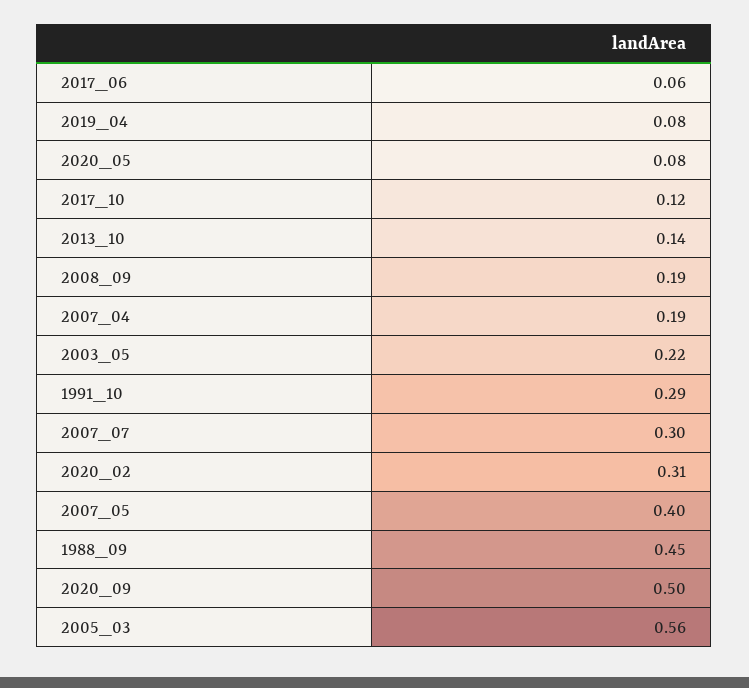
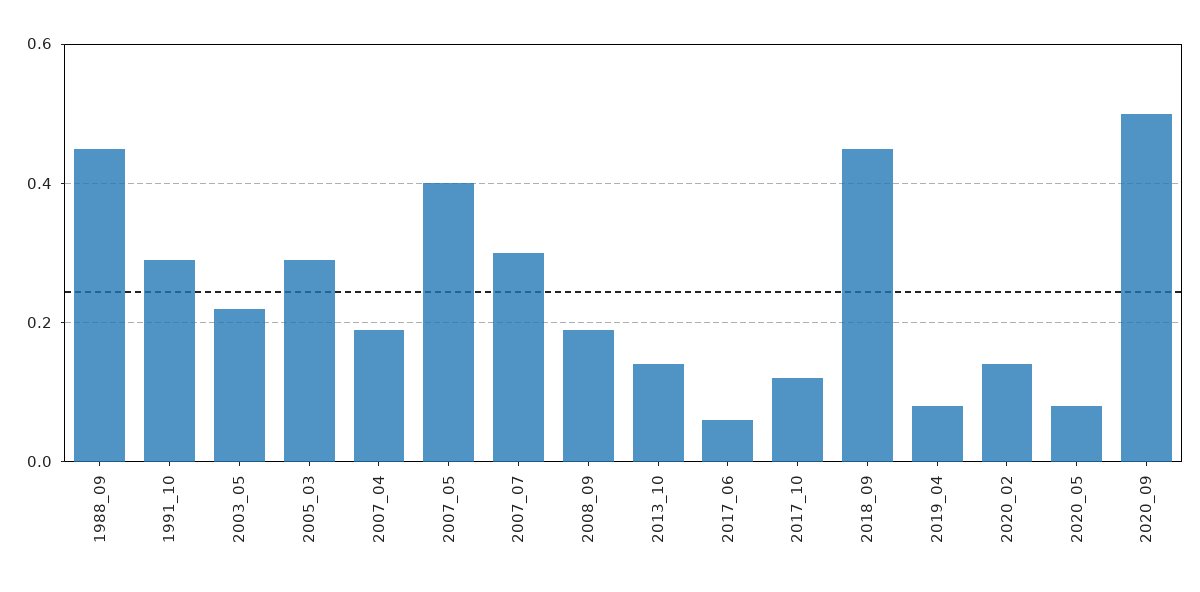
  {
    "2017_06": 0.06,
    "2019_04": 0.08,
    "2020_05": 0.08,
    "2017_10": 0.12,
    "2013_10": 0.14,
    "2008_09": 0.19,
    "2007_04": 0.19,
    "2003_05": 0.22,
    "1991_10": 0.29,
    "2007_07": 0.3,
-   "2020_02": 0.31,
+   "2020_02": 0.15,
    "2007_05": 0.4,
    "1988_09": 0.45,
    "2020_09": 0.5,
-   "2005_03": 0.56
+   "2005_03": 0.3,
+   "2018_09": 0.45
  }

